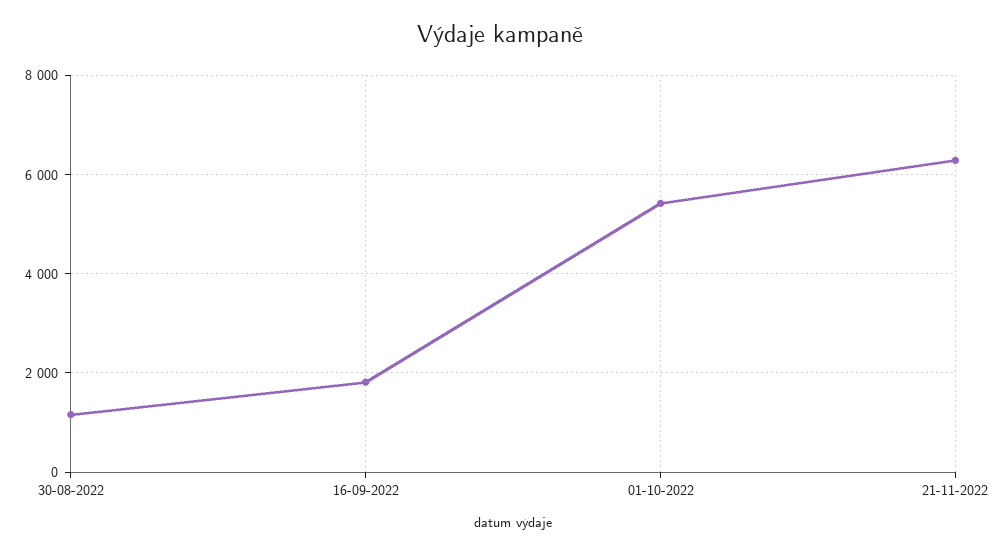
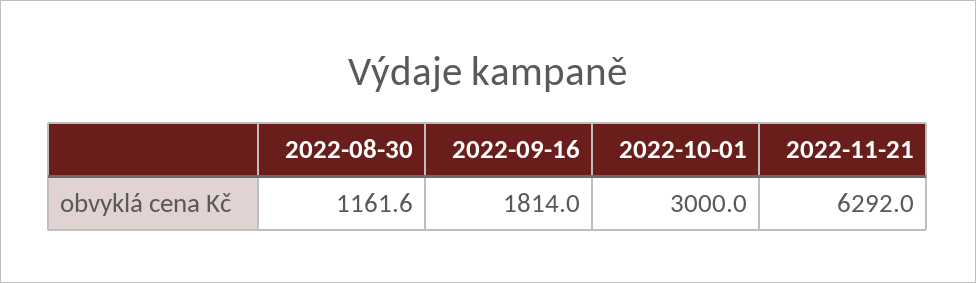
  {
    "30-08-2022": 1161.6,
    "16-09-2022": 1814,
-   "01-10-2022": 5400,
+   "01-10-2022": 3000,
    "21-11-2022": 6292
  }

